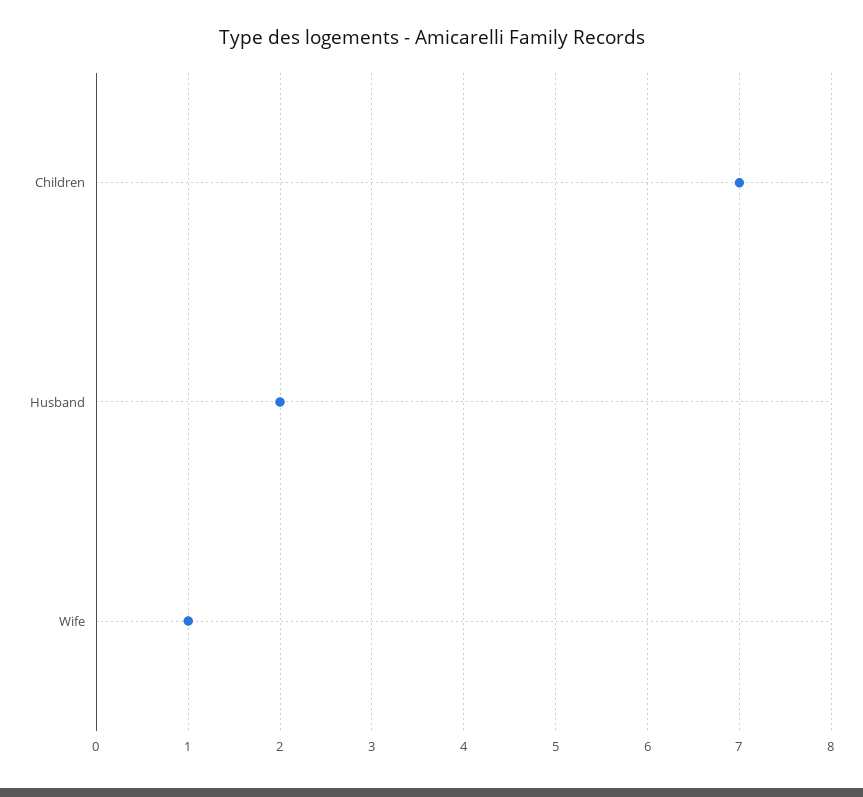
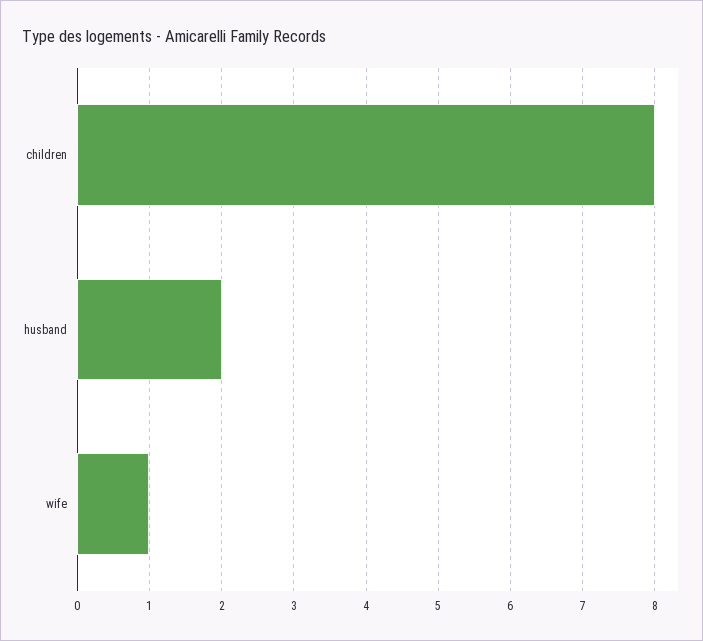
  {
-   "Children": 7,
+   "Children": 8,
    "Husband": 2,
    "Wife": 1
  }

